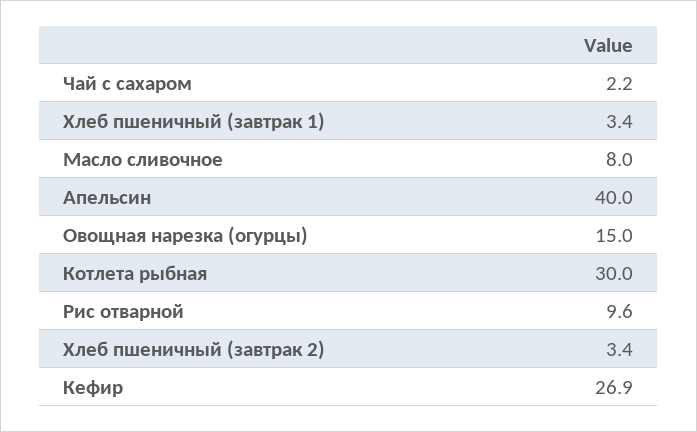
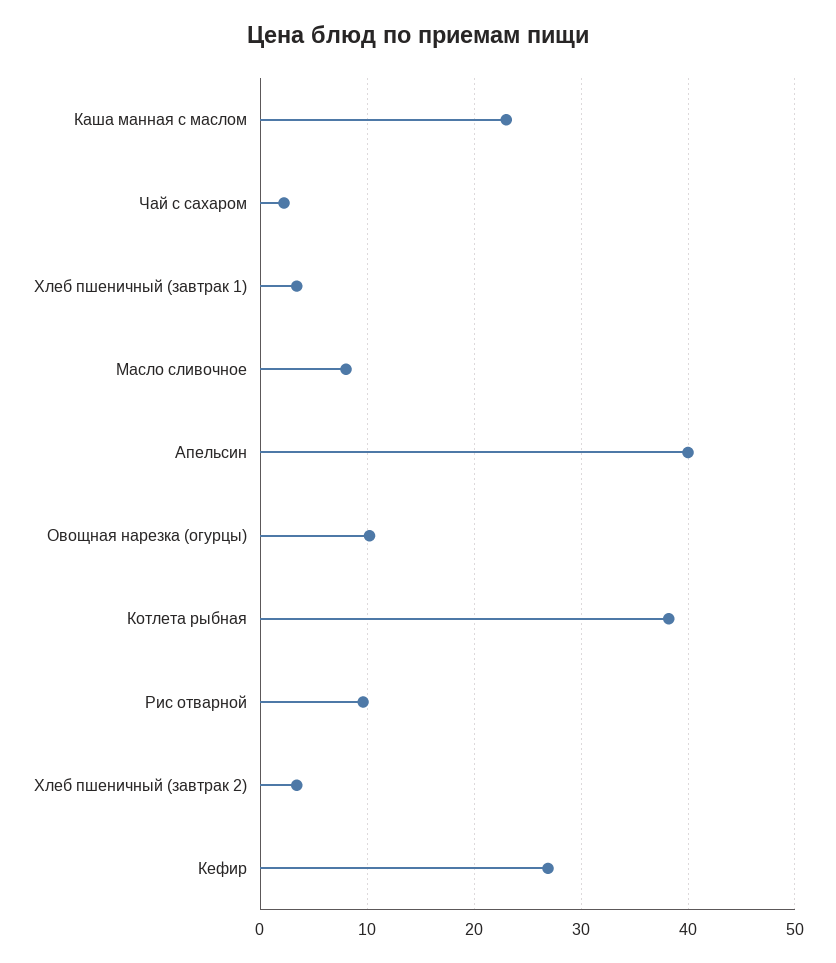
  {
    "Чай с сахаром": 2.2,
    "Хлеб пшеничный (завтрак 1)": 3.4,
    "Масло сливочное": 8,
    "Апельсин": 40,
-   "Овощная нарезка (огурцы)": 15,
+   "Овощная нарезка (огурцы)": 10,
-   "Котлета рыбная": 30,
+   "Котлета рыбная": 38,
    "Рис отварной": 9.6,
    "Хлеб пшеничный (завтрак 2)": 3.4,
-   "Кефир": 26.9
+   "Кефир": 26.9,
+   "Каша манная с маслом": 23
  }

